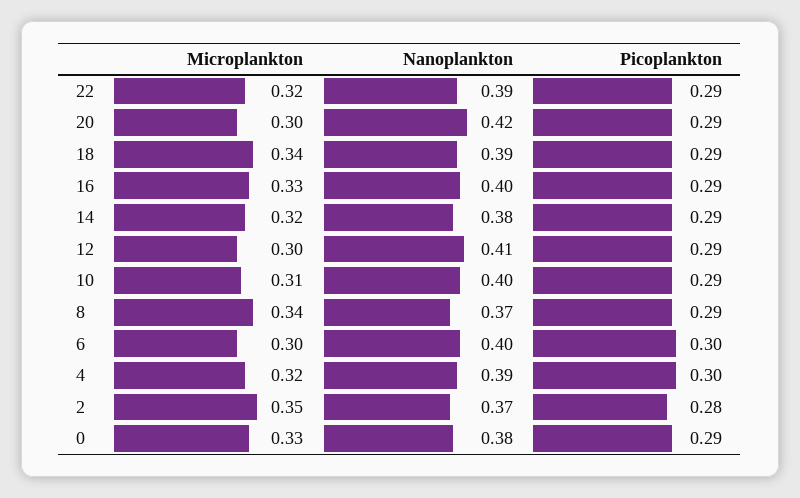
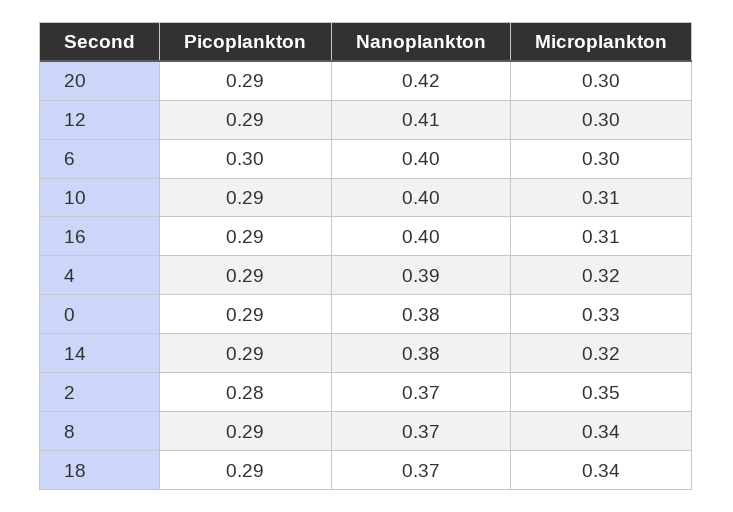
  {
    "Microplankton": {
-     "22": 0.32,
      "20": 0.3,
      "18": 0.34,
-     "16": 0.33,
+     "16": 0.31,
      "14": 0.32,
      "12": 0.3,
      "10": 0.31,
      "8": 0.34,
      "6": 0.3,
      "4": 0.32,
      "2": 0.35,
      "0": 0.33
    },
    "Nanoplankton": {
-     "22": 0.39,
      "20": 0.42,
-     "18": 0.39,
+     "18": 0.37,
      "16": 0.4,
      "14": 0.38,
      "12": 0.41,
      "10": 0.4,
      "8": 0.37,
      "6": 0.4,
      "4": 0.39,
      "2": 0.37,
      "0": 0.38
    },
    "Picoplankton": {
-     "22": 0.29,
      "20": 0.29,
      "18": 0.29,
      "16": 0.29,
      "14": 0.29,
      "12": 0.29,
      "10": 0.29,
      "8": 0.29,
      "6": 0.3,
-     "4": 0.3,
+     "4": 0.29,
      "2": 0.28,
      "0": 0.29
    }
  }

